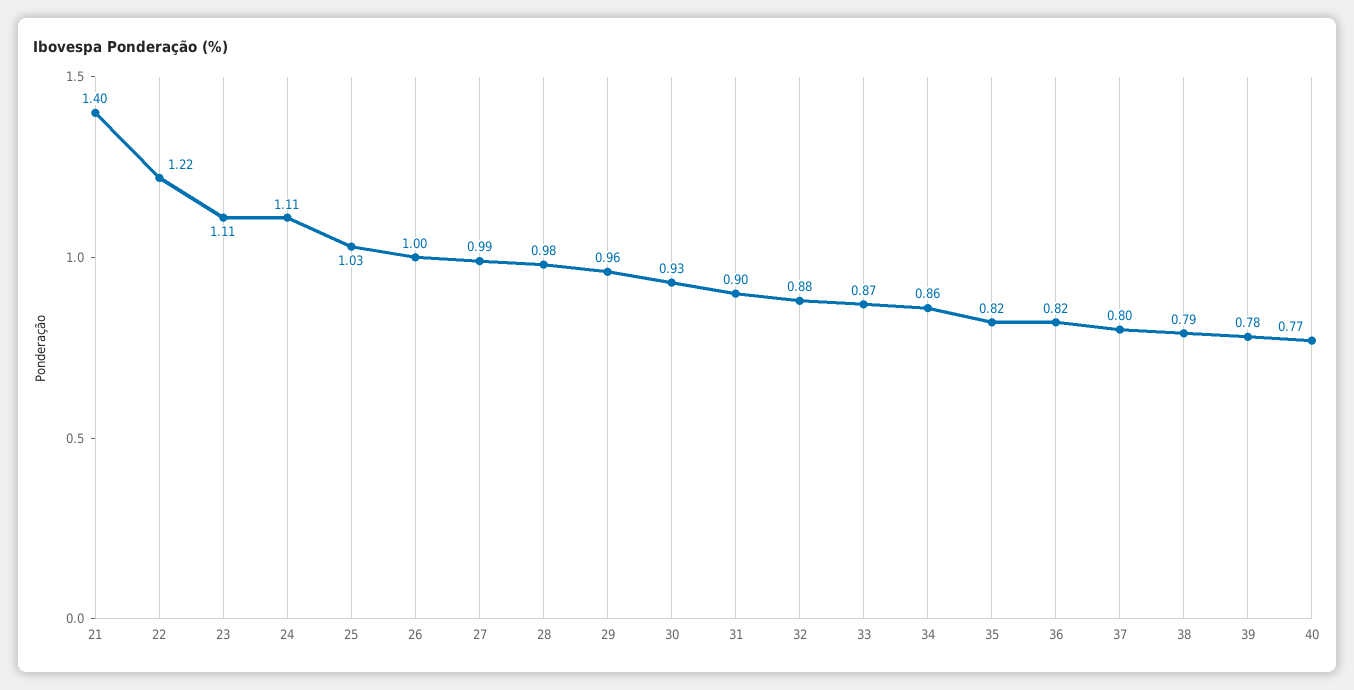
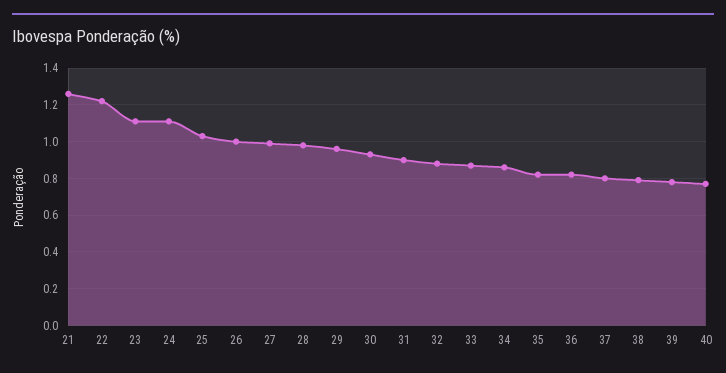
  {
-   "21": 1.4,
+   "21": 1.25,
    "22": 1.22,
    "23": 1.11,
    "24": 1.11,
    "25": 1.03,
    "26": 1,
    "27": 0.99,
    "28": 0.98,
    "29": 0.96,
    "30": 0.93,
    "31": 0.9,
    "32": 0.88,
    "33": 0.87,
    "34": 0.86,
    "35": 0.82,
    "36": 0.82,
    "37": 0.8,
    "38": 0.79,
    "39": 0.78,
    "40": 0.77
  }

